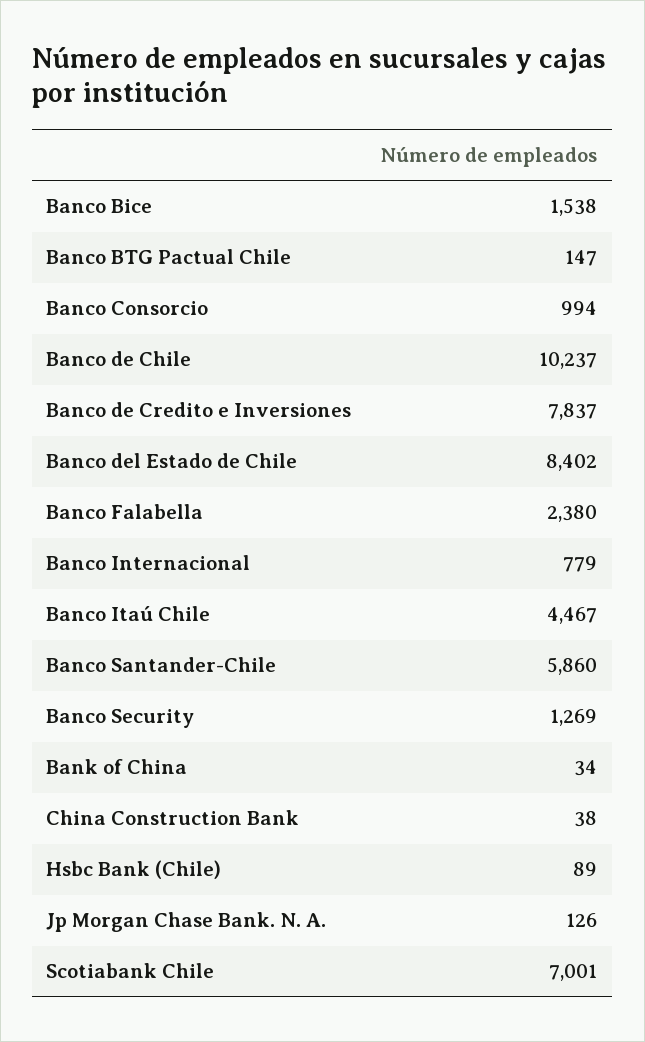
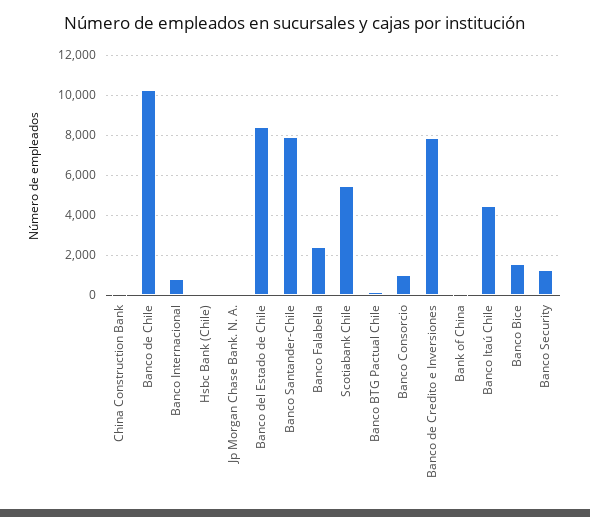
  {
    "Banco Bice": 1538,
    "Banco BTG Pactual Chile": 147,
    "Banco Consorcio": 994,
    "Banco de Chile": 10237,
    "Banco de Credito e Inversiones": 7837,
    "Banco del Estado de Chile": 8402,
    "Banco Falabella": 2380,
    "Banco Internacional": 779,
    "Banco Itaú Chile": 4467,
-   "Banco Santander-Chile": 5860,
+   "Banco Santander-Chile": 8000,
    "Banco Security": 1269,
    "Bank of China": 34,
    "China Construction Bank": 38,
    "Hsbc Bank (Chile)": 89,
    "Jp Morgan Chase Bank. N. A.": 126,
-   "Scotiabank Chile": 7001
+   "Scotiabank Chile": 5500
  }

